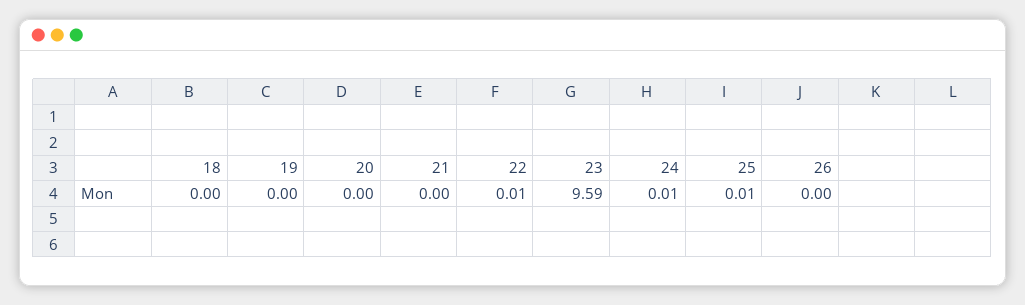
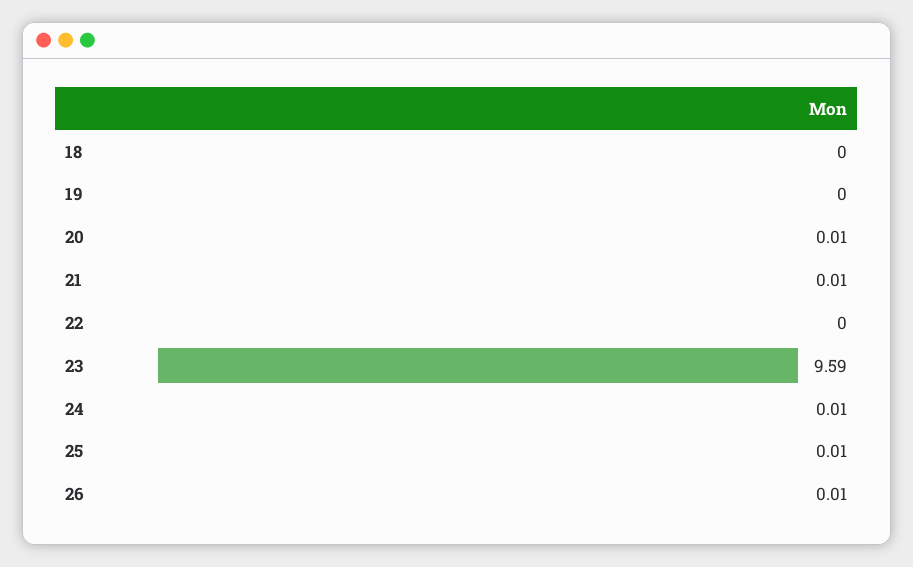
  {
    "18": 0,
    "19": 0,
-   "20": 0,
+   "20": 0.01,
-   "21": 0,
+   "21": 0.01,
-   "22": 0.01,
+   "22": 0,
    "23": 9.59,
    "24": 0.01,
    "25": 0.01,
-   "26": 0
+   "26": 0.01
  }

